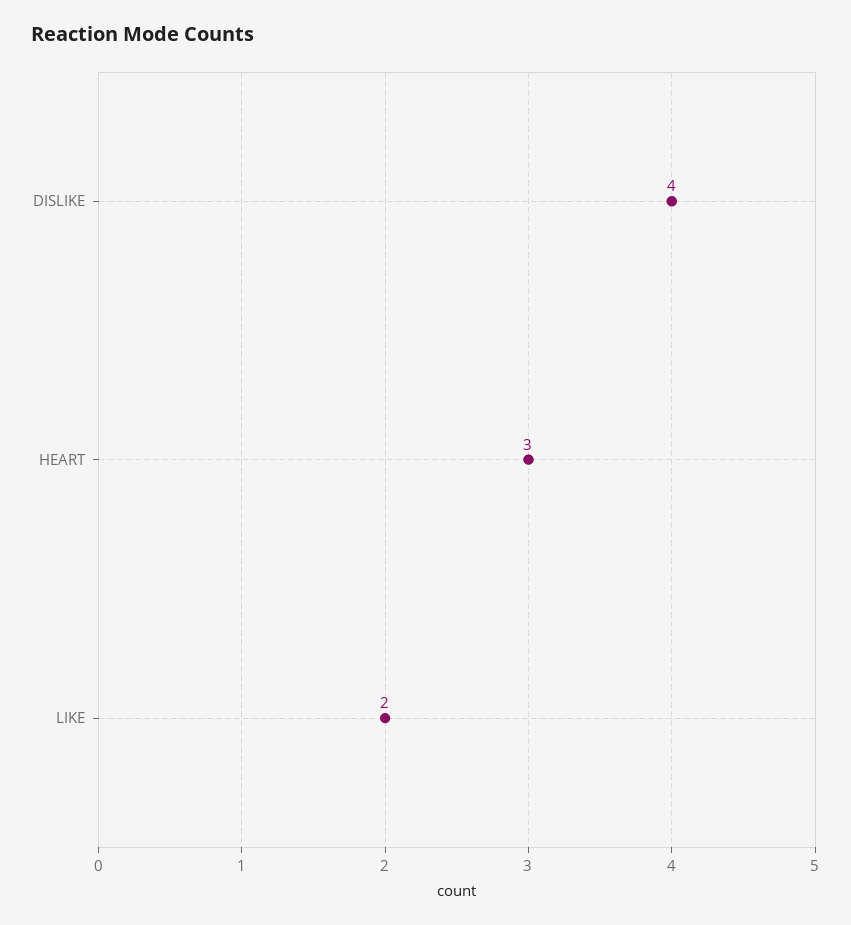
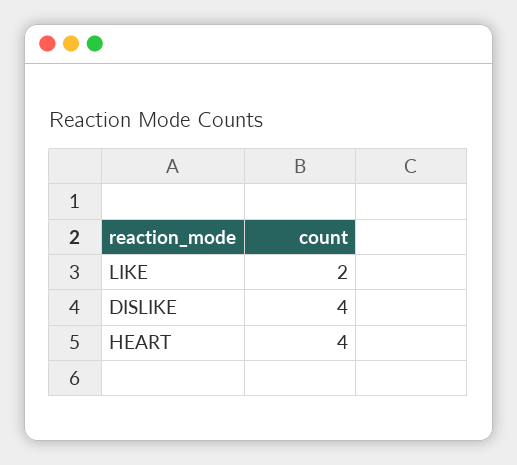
  {
    "DISLIKE": 4,
-   "HEART": 3,
+   "HEART": 4,
    "LIKE": 2
  }

